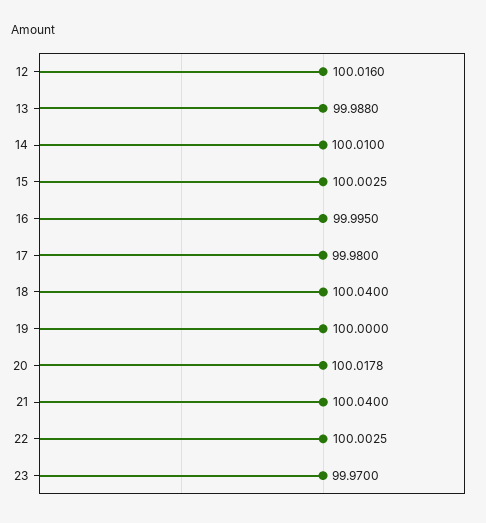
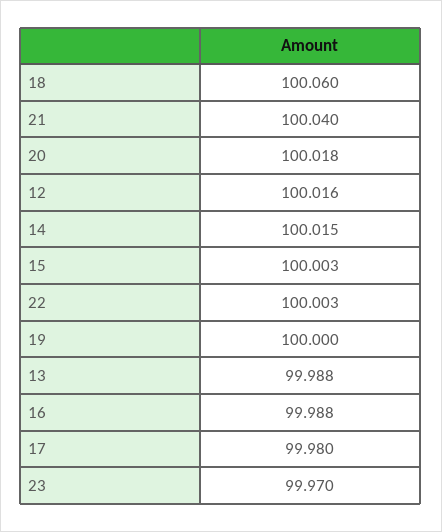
  {
    "12": 100.016,
    "13": 99.988,
-   "14": 100.01,
+   "14": 100.015,
    "15": 100.0025,
-   "16": 99.995,
+   "16": 99.988,
    "17": 99.98,
-   "18": 100.04,
+   "18": 100.06,
    "19": 100,
    "20": 100.0178,
    "21": 100.04,
    "22": 100.0025,
    "23": 99.97
  }

